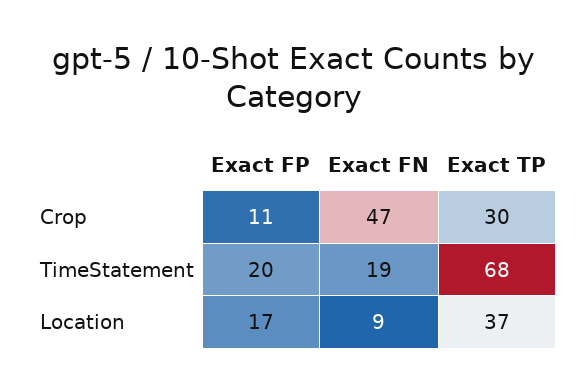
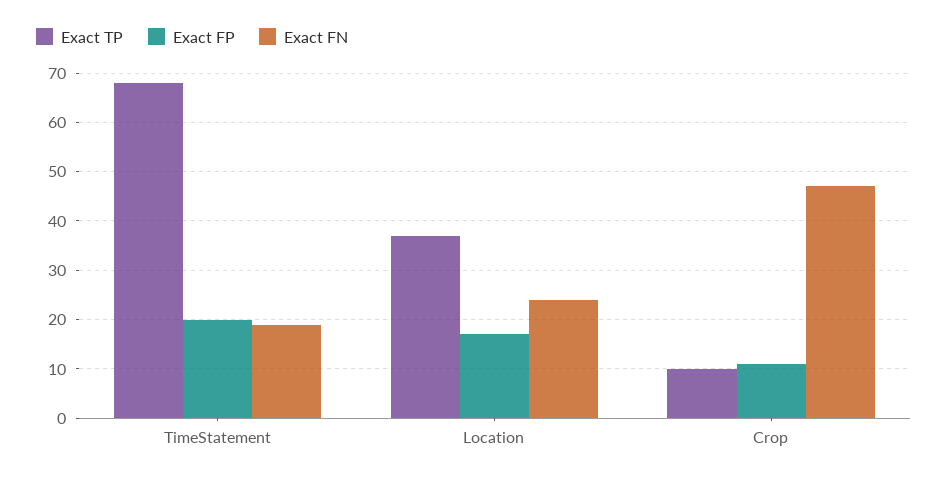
  {
    "Exact FP": {
      "Crop": 11,
      "TimeStatement": 20,
      "Location": 17
    },
    "Exact FN": {
      "Crop": 47,
      "TimeStatement": 19,
-     "Location": 9
+     "Location": 25
    },
    "Exact TP": {
-     "Crop": 30,
+     "Crop": 10,
      "TimeStatement": 68,
      "Location": 37
    }
  }

